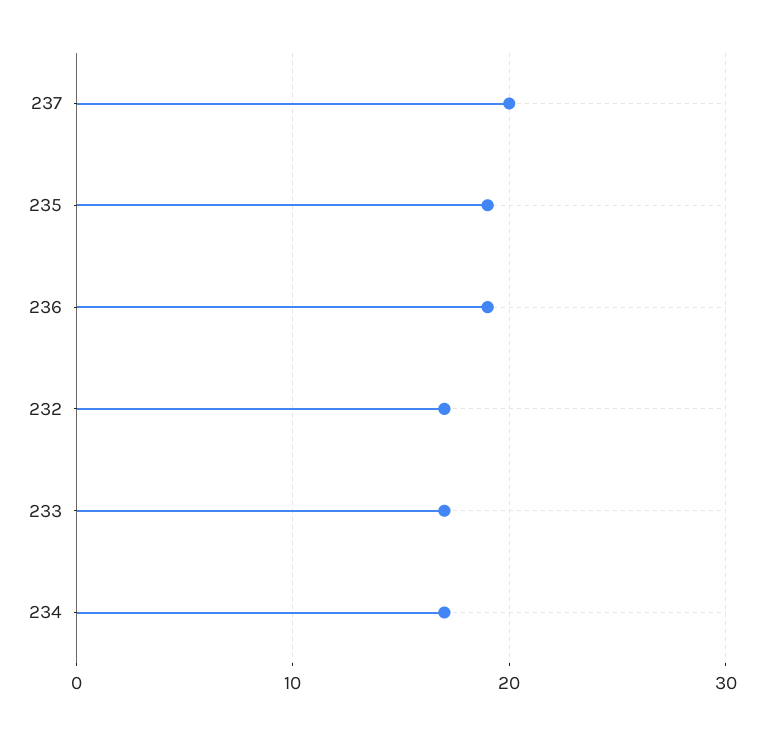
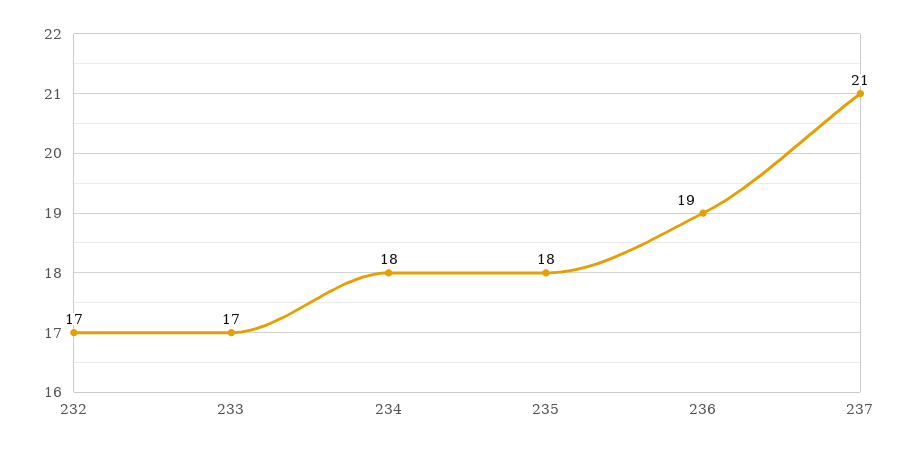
  {
-   "237": 20,
+   "237": 21,
-   "235": 19,
+   "235": 18,
    "236": 19,
    "232": 17,
    "233": 17,
-   "234": 17
+   "234": 18
  }

